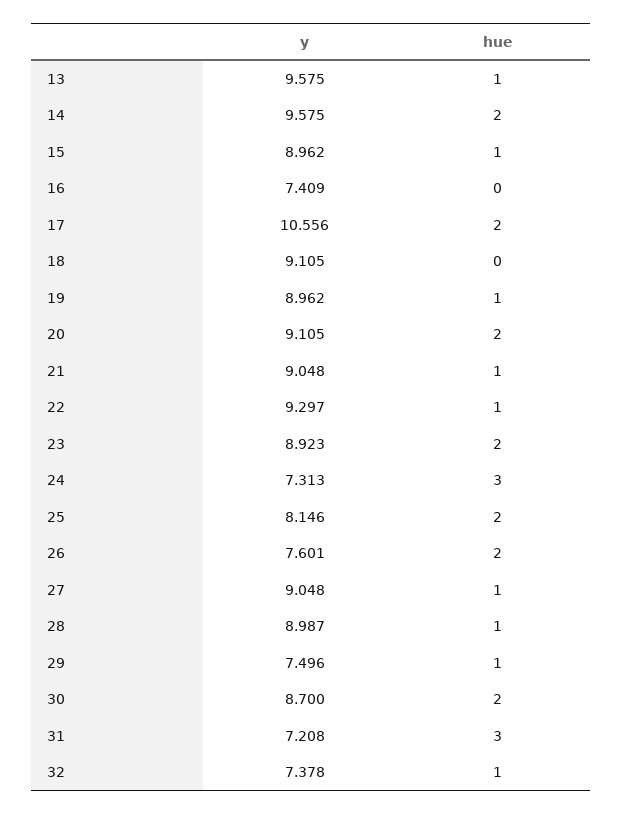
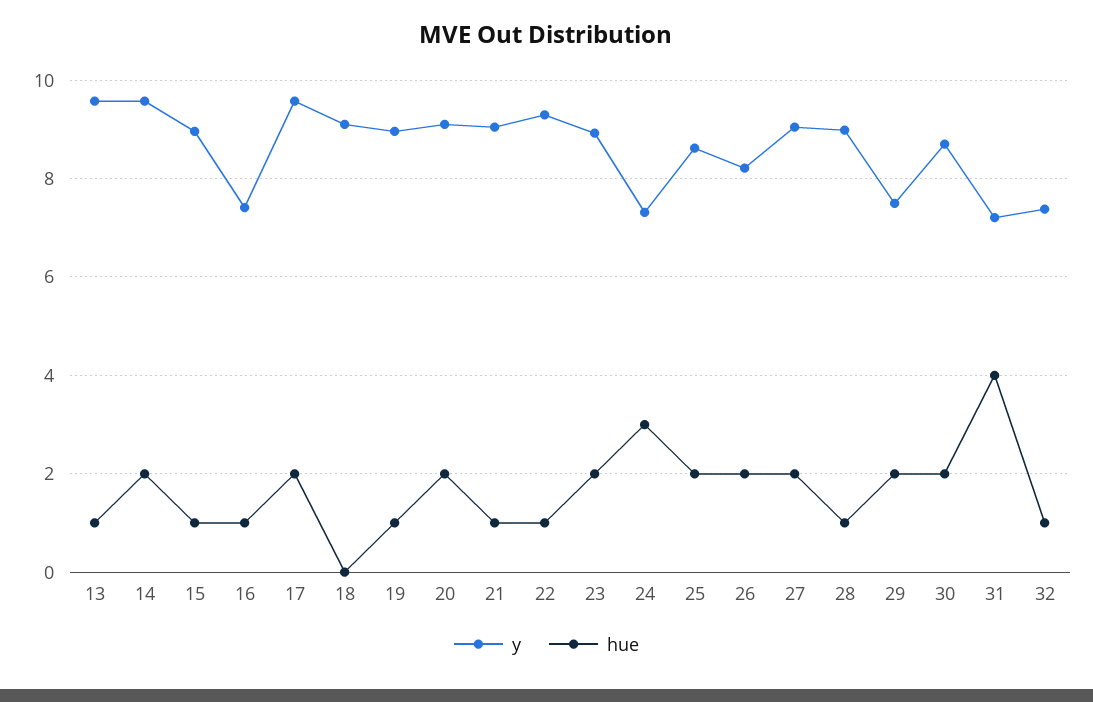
  {
    "y": {
      "13": 9.575,
      "14": 9.575,
      "15": 8.962,
      "16": 7.409,
-     "17": 10.556,
+     "17": 9.6,
      "18": 9.105,
      "19": 8.962,
      "20": 9.105,
      "21": 9.048,
      "22": 9.297,
      "23": 8.923,
      "24": 7.313,
-     "25": 8.146,
+     "25": 8.6,
-     "26": 7.601,
+     "26": 8.2,
      "27": 9.048,
      "28": 8.987,
      "29": 7.496,
      "30": 8.7,
      "31": 7.208,
      "32": 7.378
    },
    "hue": {
      "13": 1,
      "14": 2,
      "15": 1,
-     "16": 0,
+     "16": 1,
      "17": 2,
      "18": 0,
      "19": 1,
      "20": 2,
      "21": 1,
      "22": 1,
      "23": 2,
      "24": 3,
      "25": 2,
      "26": 2,
-     "27": 1,
+     "27": 2,
      "28": 1,
-     "29": 1,
+     "29": 2,
      "30": 2,
-     "31": 3,
+     "31": 4,
      "32": 1
    }
  }

